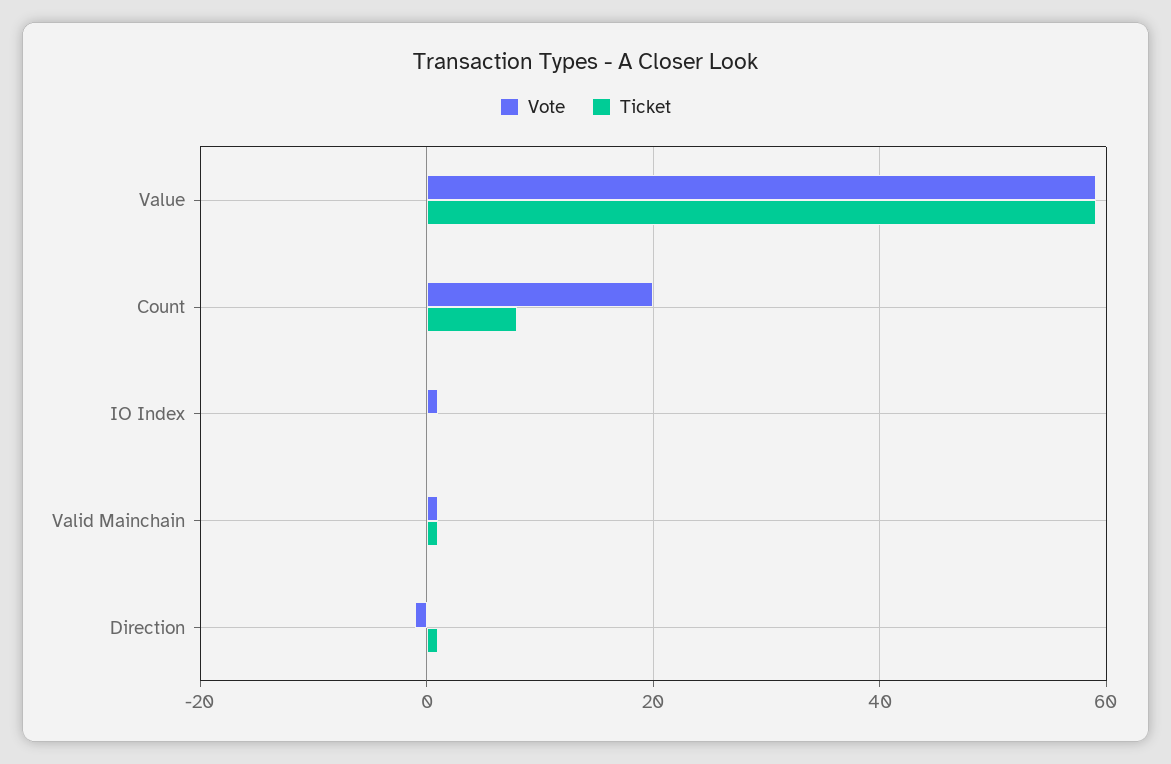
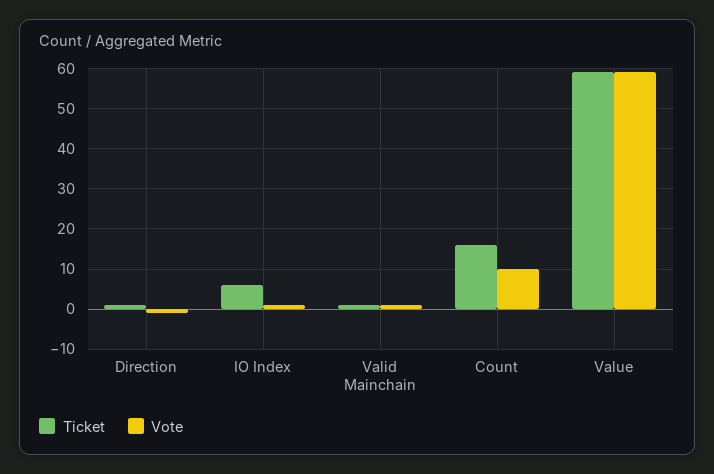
  {
    "Vote": {
      "Value": 60,
-     "Count": 20,
+     "Count": 10,
      "IO Index": 2,
      "Valid Mainchain": 2,
      "Direction": -2
    },
    "Ticket": {
      "Value": 60,
-     "Count": 8,
+     "Count": 16,
-     "IO Index": 0,
+     "IO Index": 6,
      "Valid Mainchain": 2,
      "Direction": 2
    }
  }

